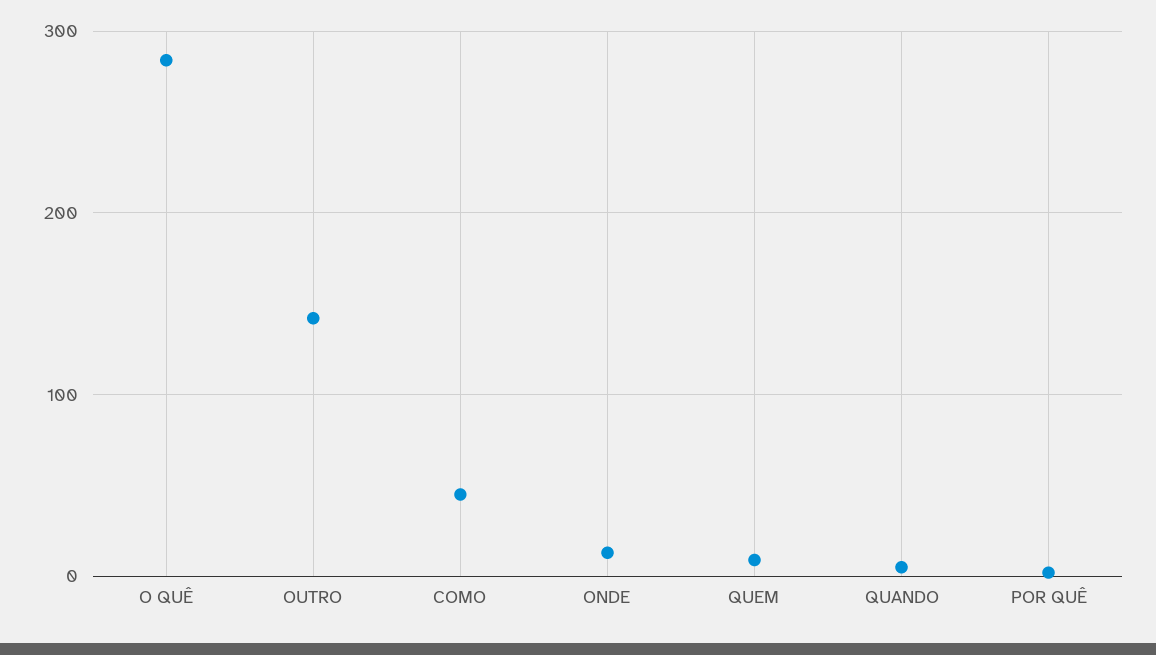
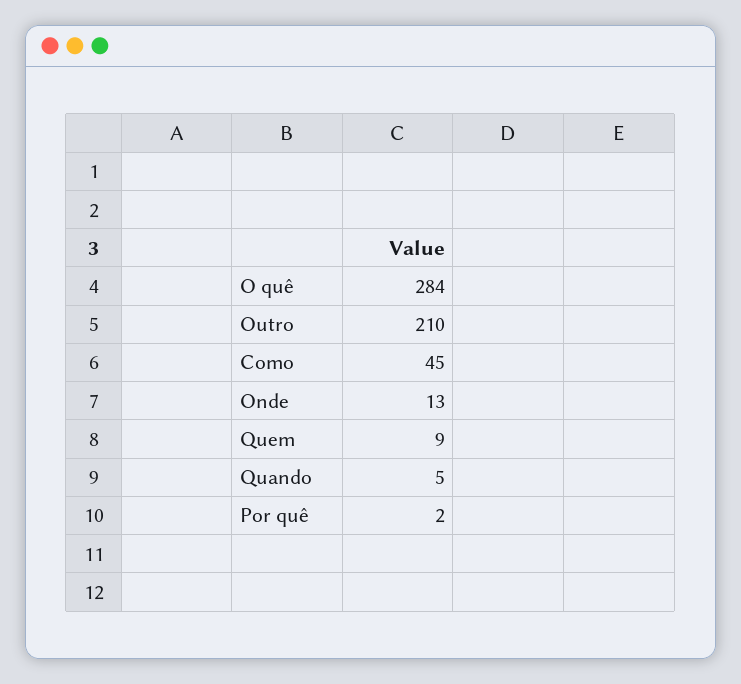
  {
    "O QUÊ": 284,
-   "OUTRO": 140,
+   "OUTRO": 210,
    "COMO": 45,
    "ONDE": 13,
    "QUEM": 9,
    "QUANDO": 5,
    "POR QUÊ": 2
  }

